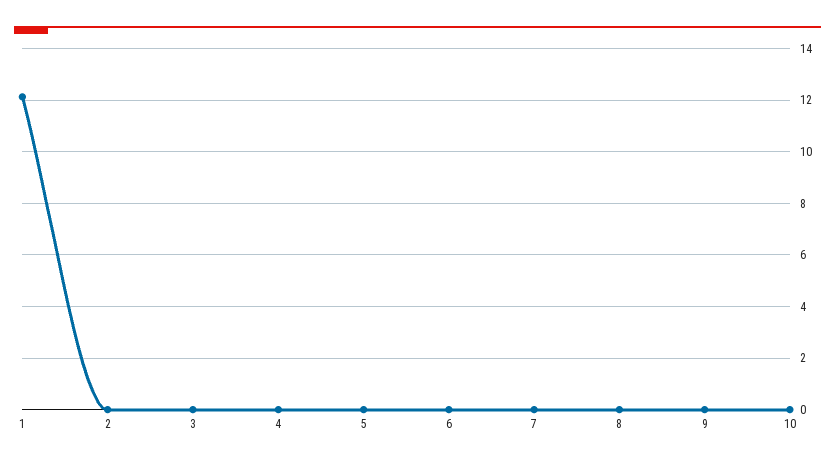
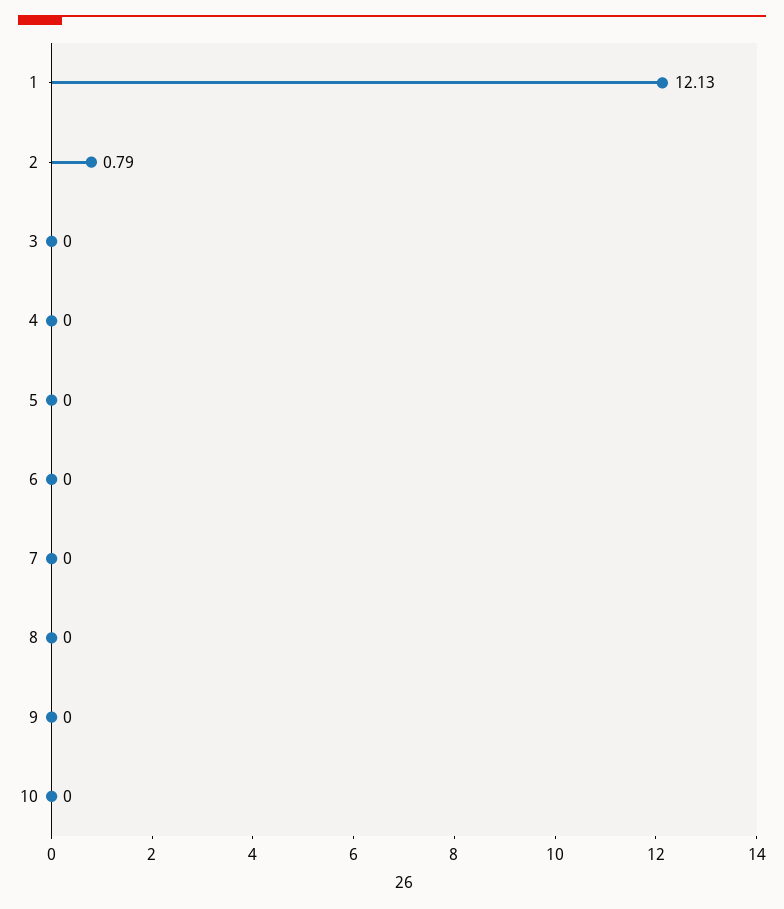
  {
    "1": 12.13,
-   "2": 0,
+   "2": 0.79,
    "3": 0,
    "4": 0,
    "5": 0,
    "6": 0,
    "7": 0,
    "8": 0,
    "9": 0,
    "10": 0
  }

